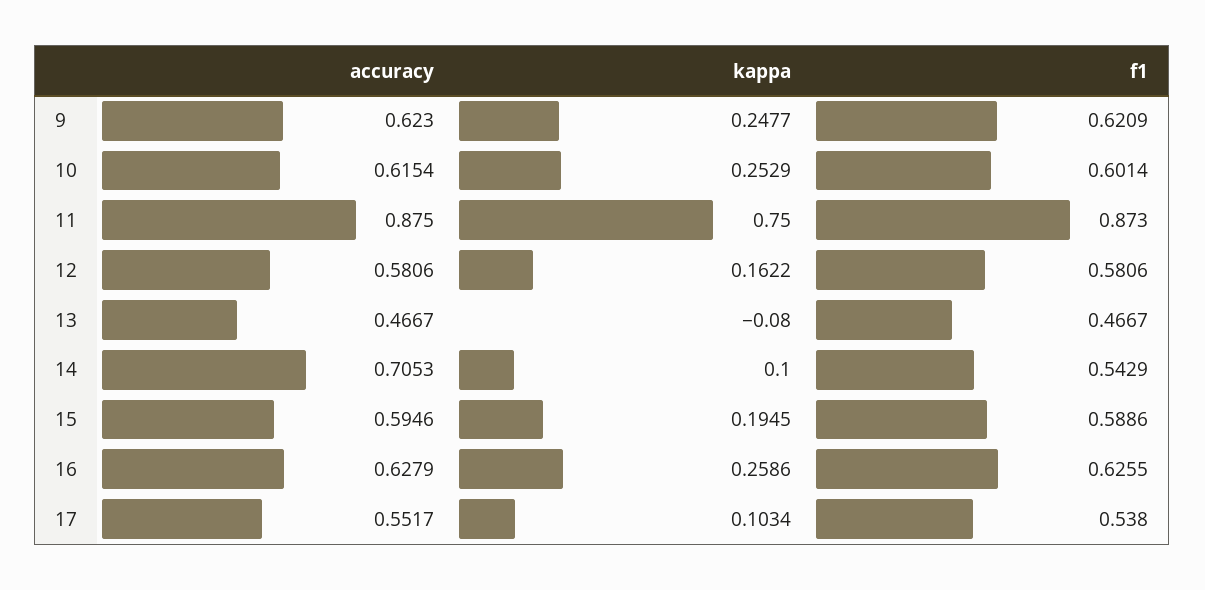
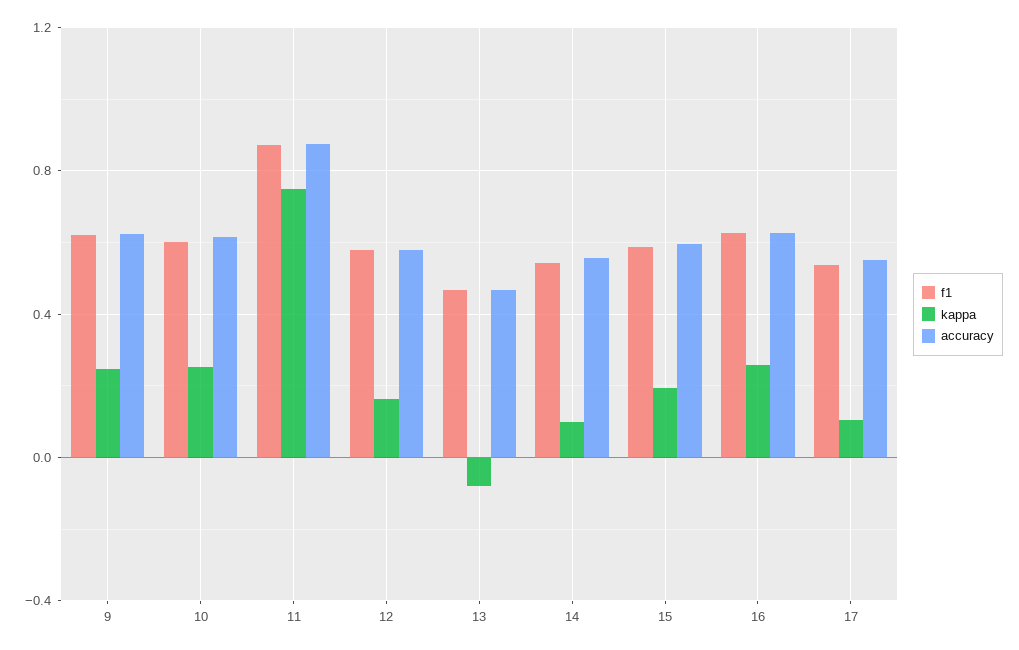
  {
    "accuracy": {
      "9": 0.623,
      "10": 0.6154,
      "11": 0.875,
      "12": 0.5806,
      "13": 0.4667,
-     "14": 0.7053,
+     "14": 0.55,
      "15": 0.5946,
      "16": 0.6279,
      "17": 0.5517
    },
    "kappa": {
      "9": 0.2477,
      "10": 0.2529,
      "11": 0.75,
      "12": 0.1622,
      "13": -0.08,
      "14": 0.1,
      "15": 0.1945,
      "16": 0.2586,
      "17": 0.1034
    },
    "f1": {
      "9": 0.6209,
      "10": 0.6014,
      "11": 0.873,
      "12": 0.5806,
      "13": 0.4667,
      "14": 0.5429,
      "15": 0.5886,
      "16": 0.6255,
      "17": 0.538
    }
  }

